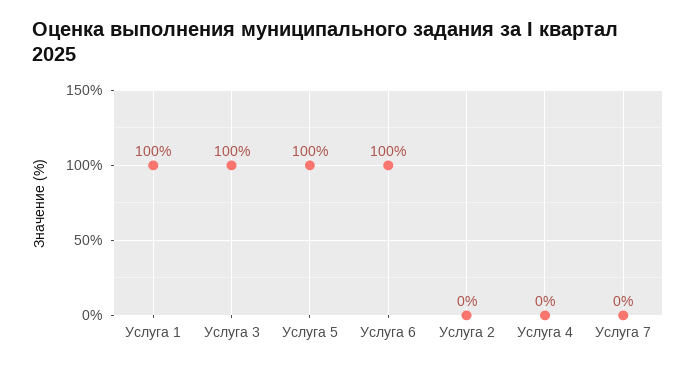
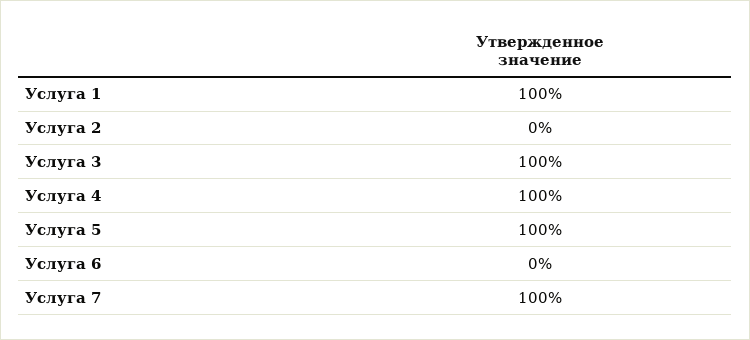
  {
    "Услуга 1": 100,
    "Услуга 3": 100,
    "Услуга 5": 100,
-   "Услуга 6": 100,
+   "Услуга 6": 0,
    "Услуга 2": 0,
-   "Услуга 4": 0,
+   "Услуга 4": 100,
-   "Услуга 7": 0
+   "Услуга 7": 100
  }

